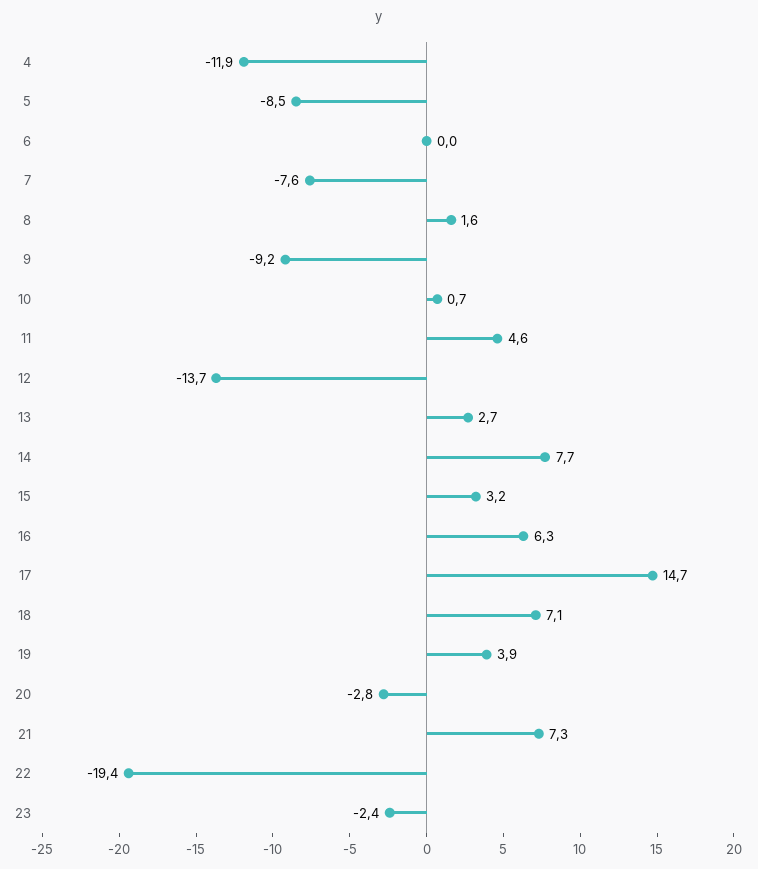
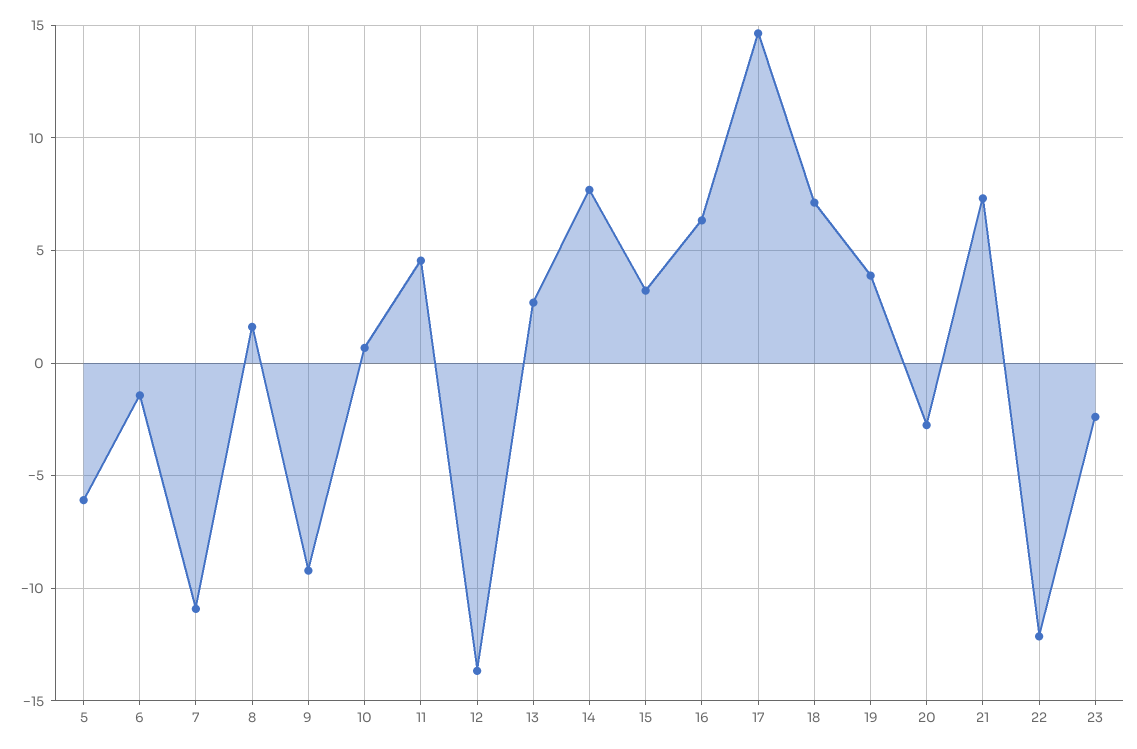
  {
-   "4": -11.9,
-   "5": -8.5,
+   "5": -6,
-   "6": 0,
+   "6": -1.5,
-   "7": -7.6,
+   "7": -11,
    "8": 1.6,
    "9": -9.2,
    "10": 0.7,
    "11": 4.6,
    "12": -13.7,
    "13": 2.7,
    "14": 7.7,
    "15": 3.2,
    "16": 6.3,
    "17": 14.7,
    "18": 7.1,
    "19": 3.9,
    "20": -2.8,
    "21": 7.3,
-   "22": -19.4,
+   "22": -12,
    "23": -2.4
  }

